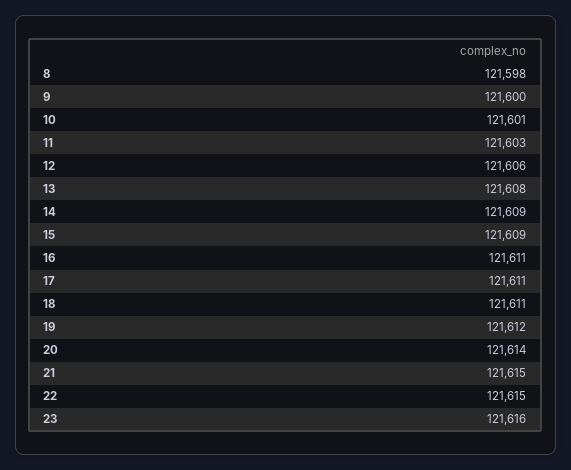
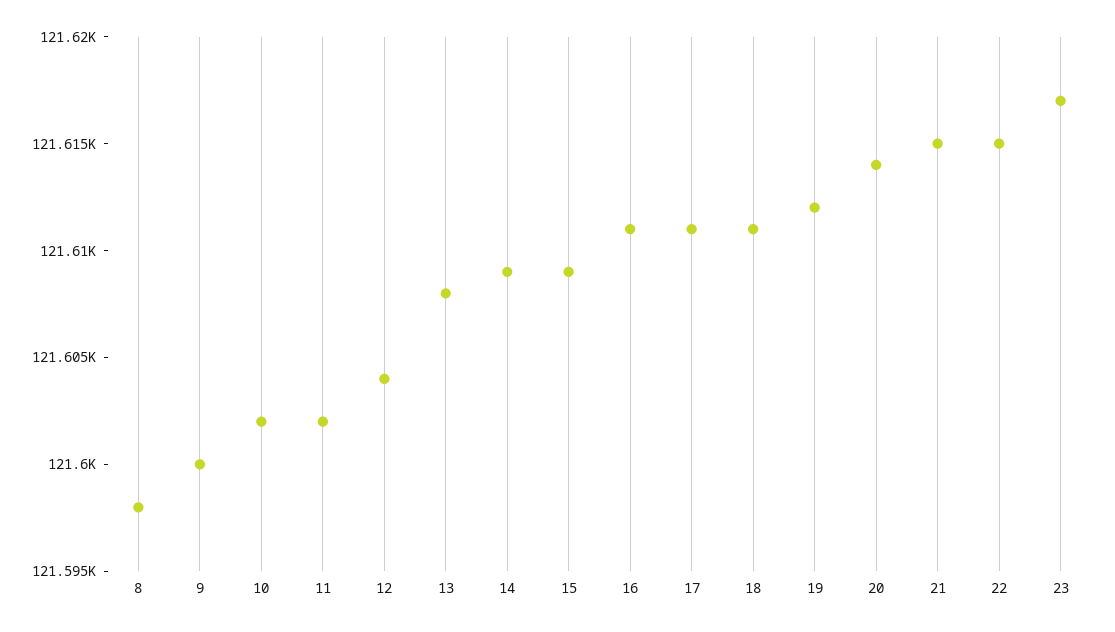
  {
    "8": 121598,
    "9": 121600,
-   "10": 121601,
+   "10": 121602,
-   "11": 121603,
+   "11": 121602,
-   "12": 121606,
+   "12": 121604,
    "13": 121608,
    "14": 121609,
    "15": 121609,
    "16": 121611,
    "17": 121611,
    "18": 121611,
    "19": 121612,
    "20": 121614,
    "21": 121615,
    "22": 121615,
-   "23": 121616
+   "23": 121617
  }

